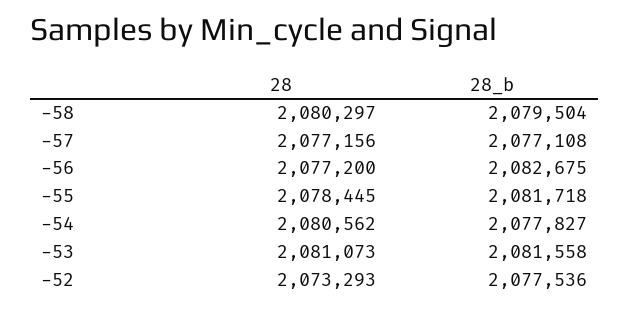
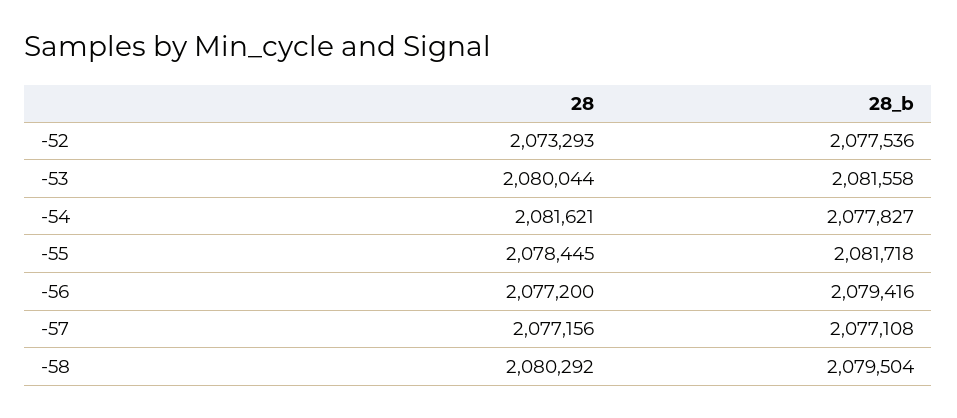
  {
    "28": {
-     "-58": 2080297,
+     "-58": 2080292,
      "-57": 2077156,
      "-56": 2077200,
      "-55": 2078445,
-     "-54": 2080562,
+     "-54": 2081621,
-     "-53": 2081073,
+     "-53": 2080044,
      "-52": 2073293
    },
    "28_b": {
      "-58": 2079504,
      "-57": 2077108,
-     "-56": 2082675,
+     "-56": 2079416,
      "-55": 2081718,
      "-54": 2077827,
      "-53": 2081558,
      "-52": 2077536
    }
  }

